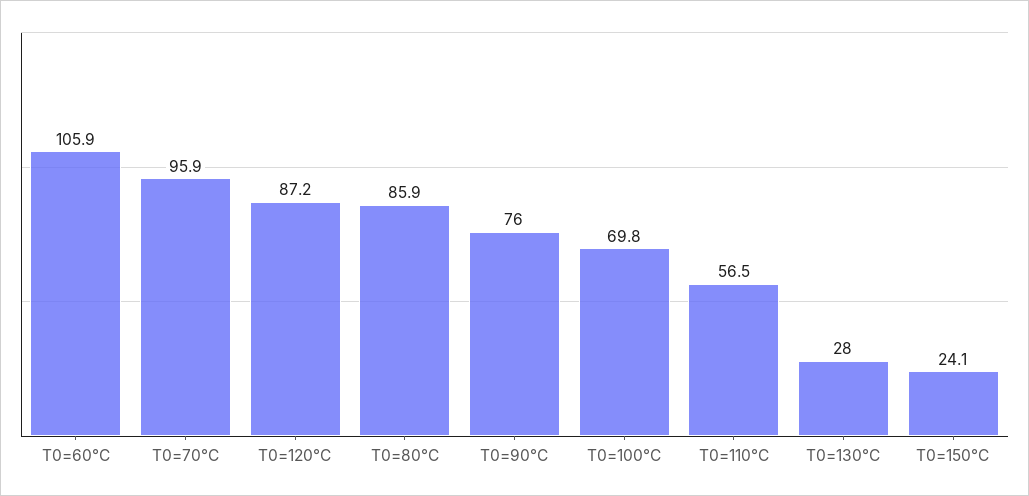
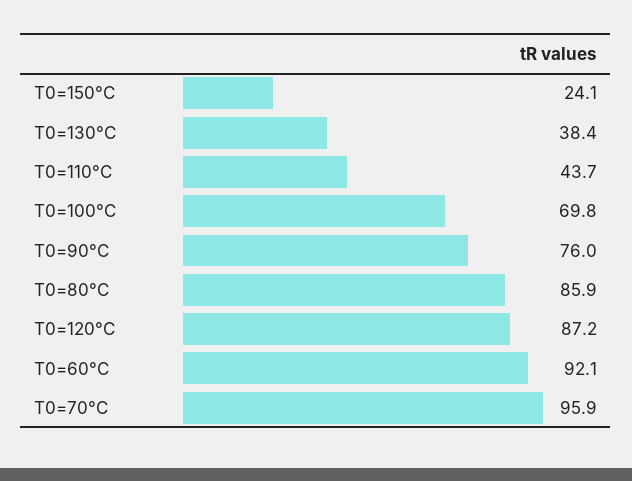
  {
-   "T0=60°С": 105.9,
+   "T0=60°С": 92.1,
    "T0=70°С": 95.9,
    "T0=120°С": 87.2,
    "T0=80°С": 85.9,
    "T0=90°С": 76,
    "T0=100°С": 69.8,
-   "T0=110°С": 56.5,
+   "T0=110°С": 43.7,
-   "T0=130°С": 28,
+   "T0=130°С": 38.4,
    "T0=150°С": 24.1
  }

